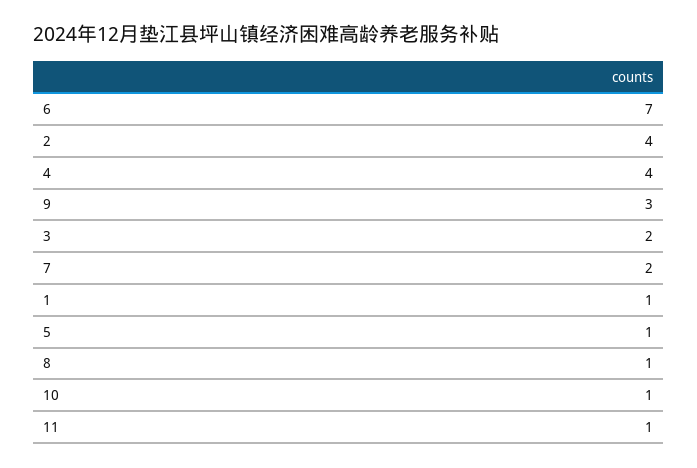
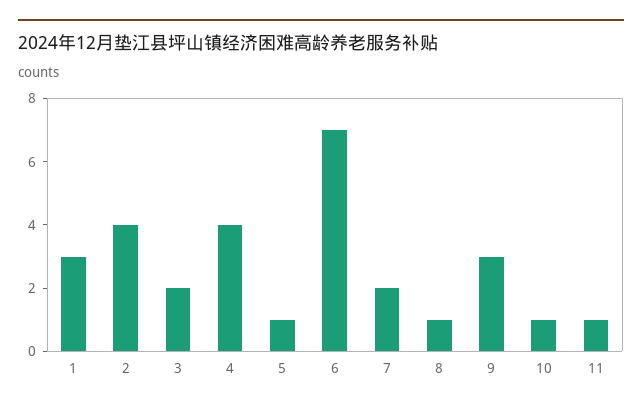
  {
    "6": 7,
    "2": 4,
    "4": 4,
    "9": 3,
    "3": 2,
    "7": 2,
-   "1": 1,
+   "1": 3,
    "5": 1,
    "8": 1,
    "10": 1,
    "11": 1
  }

